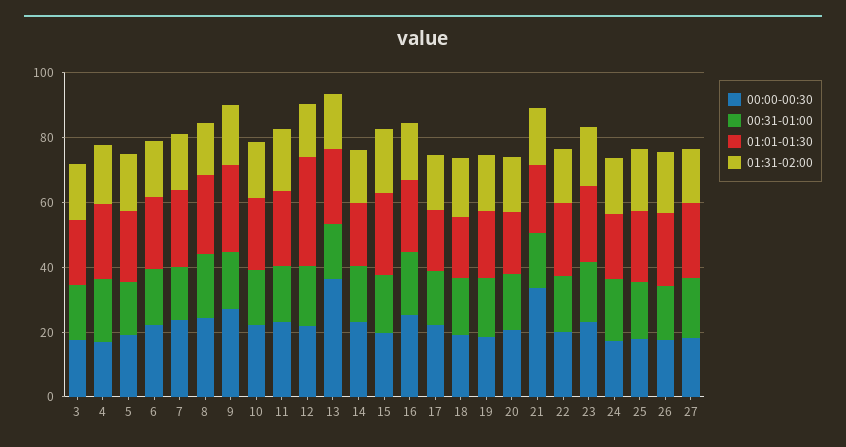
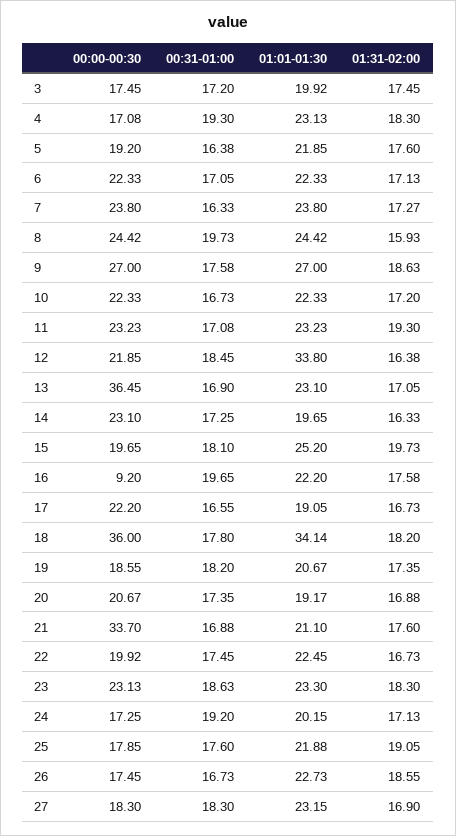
  {
    "00:00-00:30": {
      "3": 17.45,
      "4": 17.08,
      "5": 19.2,
      "6": 22.33,
      "7": 23.8,
      "8": 24.42,
      "9": 27,
      "10": 22.33,
      "11": 23.23,
      "12": 21.85,
      "13": 36.45,
      "14": 23.1,
      "15": 19.65,
-     "16": 25,
+     "16": 9.2,
      "17": 22.2,
-     "18": 20,
+     "18": 36,
      "19": 18.55,
      "20": 20.67,
      "21": 33.7,
      "22": 19.92,
      "23": 23.13,
      "24": 17.25,
      "25": 17.85,
      "26": 17.45,
      "27": 18.3
    },
    "00:31-01:00": {
      "3": 17.2,
      "4": 19.3,
      "5": 16.38,
      "6": 17.05,
      "7": 16.33,
      "8": 19.73,
      "9": 17.58,
      "10": 16.73,
      "11": 17.08,
      "12": 18.45,
      "13": 16.9,
      "14": 17.25,
      "15": 18.1,
      "16": 19.65,
      "17": 16.55,
      "18": 17.8,
      "19": 18.2,
      "20": 17.35,
      "21": 16.88,
      "22": 17.45,
      "23": 18.63,
      "24": 19.2,
      "25": 17.6,
      "26": 16.73,
      "27": 18.3
    },
    "01:01-01:30": {
      "3": 19.92,
      "4": 23.13,
      "5": 21.85,
      "6": 22.33,
      "7": 23.8,
      "8": 24.42,
      "9": 27,
      "10": 22.33,
      "11": 23.23,
      "12": 33.8,
      "13": 23.1,
      "14": 19.65,
      "15": 25.2,
      "16": 22.2,
      "17": 19.05,
-     "18": 20,
+     "18": 34.14,
      "19": 20.67,
      "20": 19.17,
      "21": 21.1,
      "22": 22.45,
      "23": 23.3,
      "24": 20.15,
      "25": 21.88,
      "26": 22.73,
      "27": 23.15
    },
    "01:31-02:00": {
      "3": 17.45,
      "4": 18.3,
      "5": 17.6,
      "6": 17.13,
      "7": 17.27,
      "8": 15.93,
      "9": 18.63,
      "10": 17.2,
      "11": 19.3,
      "12": 16.38,
      "13": 17.05,
      "14": 16.33,
      "15": 19.73,
      "16": 17.58,
      "17": 16.73,
      "18": 18.2,
      "19": 17.35,
      "20": 16.88,
      "21": 17.6,
      "22": 16.73,
      "23": 18.3,
      "24": 17.13,
      "25": 19.05,
      "26": 18.55,
      "27": 16.9
    }
  }

